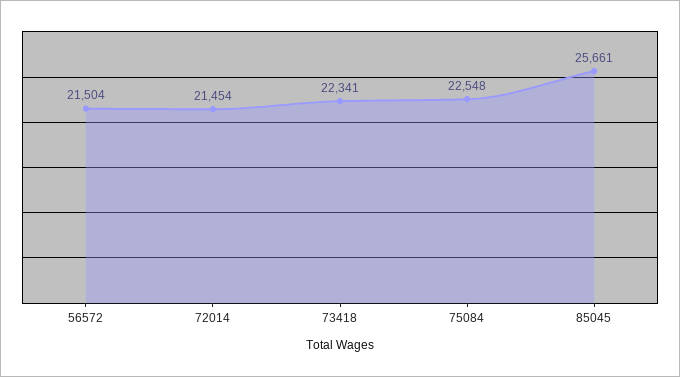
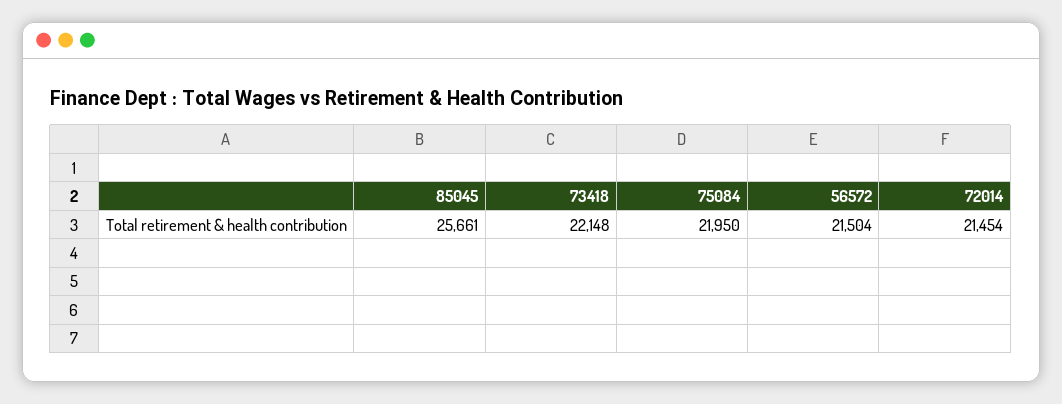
  {
    "56572": 21504,
    "72014": 21454,
-   "73418": 22341,
+   "73418": 22148,
-   "75084": 22548,
+   "75084": 21950,
    "85045": 25661
  }

